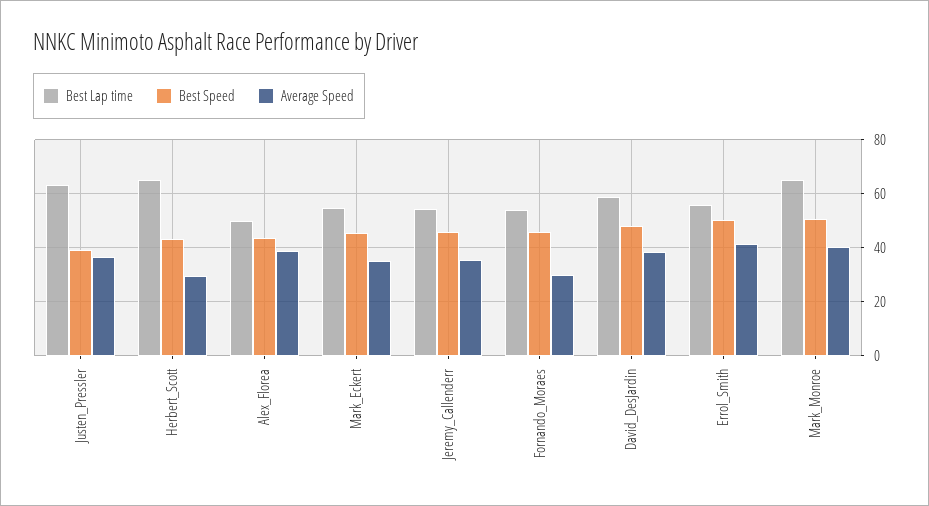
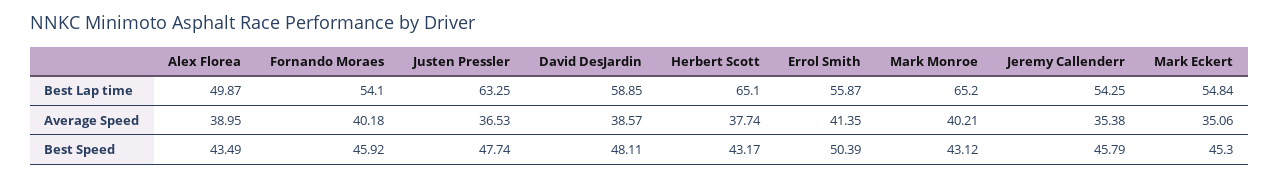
  {
    "Best Lap time": {
      "Justen_Pressler": 63.25,
      "Herbert_Scott": 65.1,
      "Alex_Florea": 49.87,
      "Mark_Eckert": 54.84,
      "Jeremy_Callenderr": 54.25,
      "Fornando_Moraes": 54.1,
      "David_DesJardin": 58.85,
      "Errol_Smith": 55.87,
      "Mark_Monroe": 65.2
    },
    "Best Speed": {
-     "Justen_Pressler": 40,
+     "Justen_Pressler": 47.74,
      "Herbert_Scott": 43.17,
      "Alex_Florea": 43.49,
      "Mark_Eckert": 45.3,
      "Jeremy_Callenderr": 45.79,
      "Fornando_Moraes": 45.92,
      "David_DesJardin": 48.11,
      "Errol_Smith": 50.39,
-     "Mark_Monroe": 50
+     "Mark_Monroe": 43.12
    },
    "Average Speed": {
      "Justen_Pressler": 36.53,
-     "Herbert_Scott": 30,
+     "Herbert_Scott": 37.74,
      "Alex_Florea": 38.95,
      "Mark_Eckert": 35.06,
      "Jeremy_Callenderr": 35.38,
-     "Fornando_Moraes": 30,
+     "Fornando_Moraes": 40.18,
      "David_DesJardin": 38.57,
      "Errol_Smith": 41.35,
      "Mark_Monroe": 40.21
    }
  }

